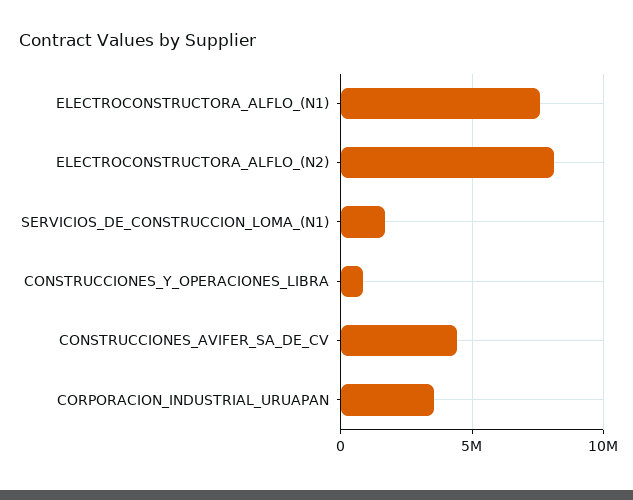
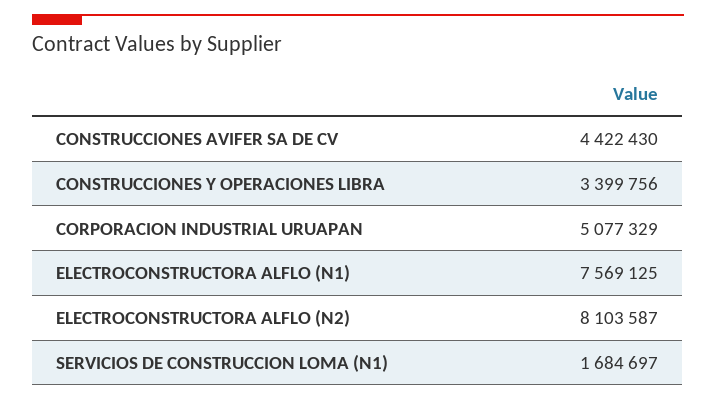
  {
    "ELECTROCONSTRUCTORA_ALFLO_(N1)": 7569125,
    "ELECTROCONSTRUCTORA_ALFLO_(N2)": 8103587,
    "SERVICIOS_DE_CONSTRUCCION_LOMA_(N1)": 1684697,
-   "CONSTRUCCIONES_Y_OPERACIONES_LIBRA": 1000000,
+   "CONSTRUCCIONES_Y_OPERACIONES_LIBRA": 3399756,
    "CONSTRUCCIONES_AVIFER_SA_DE_CV": 4422430,
-   "CORPORACION_INDUSTRIAL_URUAPAN": 3500000
+   "CORPORACION_INDUSTRIAL_URUAPAN": 5077329
  }

